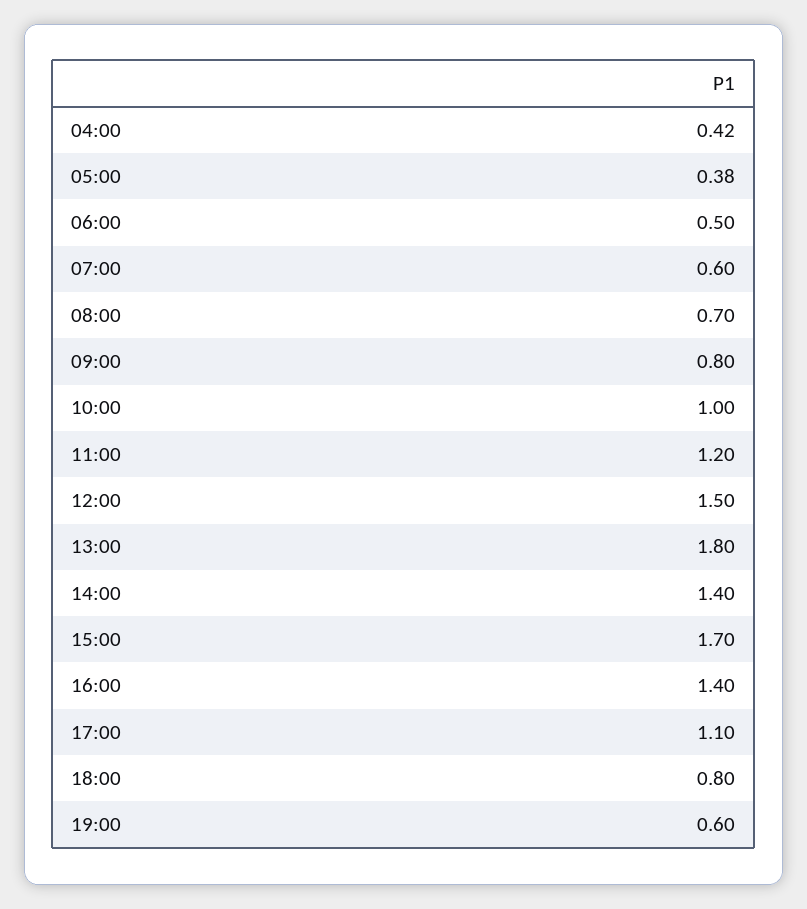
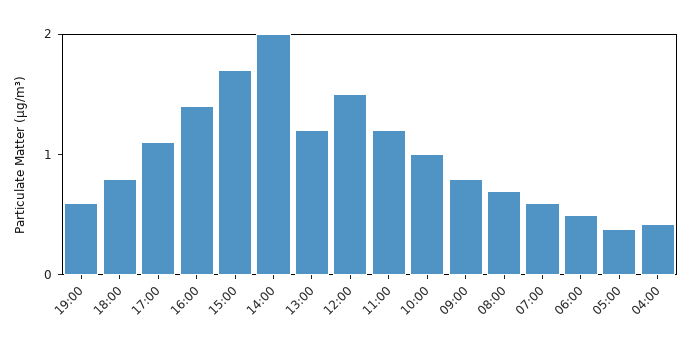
  {
    "04:00": 0.42,
    "05:00": 0.38,
    "06:00": 0.5,
    "07:00": 0.6,
    "08:00": 0.7,
    "09:00": 0.8,
    "10:00": 1,
    "11:00": 1.2,
    "12:00": 1.5,
-   "13:00": 1.8,
+   "13:00": 1.2,
-   "14:00": 1.4,
+   "14:00": 2,
    "15:00": 1.7,
    "16:00": 1.4,
    "17:00": 1.1,
    "18:00": 0.8,
    "19:00": 0.6
  }

